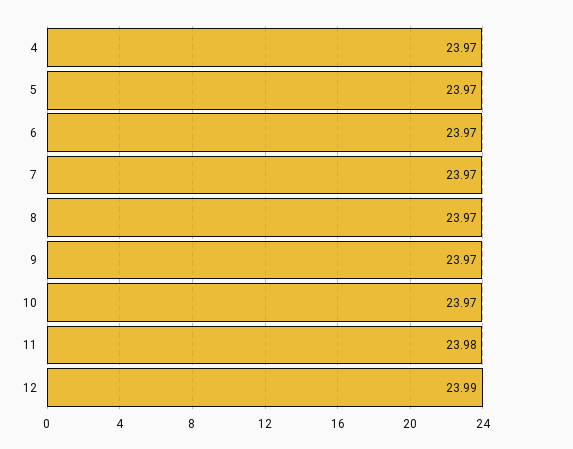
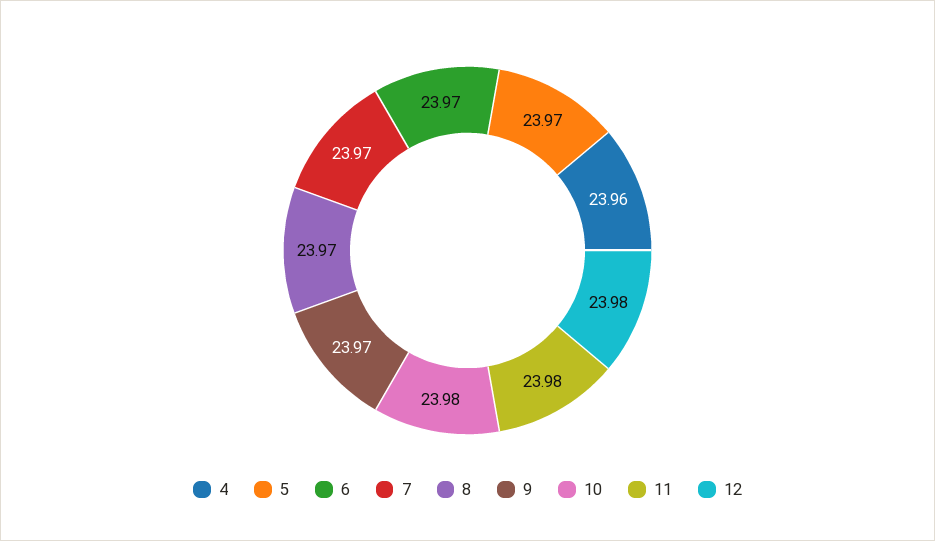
  {
-   "4": 23.97,
+   "4": 23.96,
    "5": 23.97,
    "6": 23.97,
    "7": 23.97,
    "8": 23.97,
    "9": 23.97,
-   "10": 23.97,
+   "10": 23.98,
    "11": 23.98,
-   "12": 23.99
+   "12": 23.98
  }

